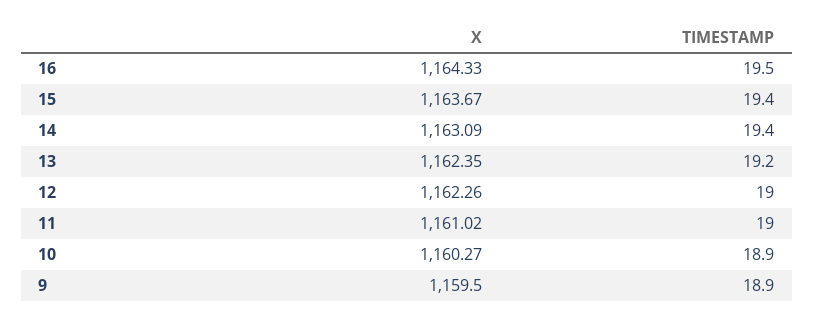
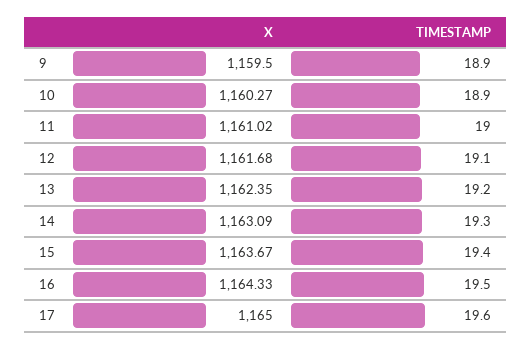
  {
    "X": {
      "16": 1164.33,
      "15": 1163.67,
      "14": 1163.09,
      "13": 1162.35,
-     "12": 1162.26,
+     "12": 1161.68,
      "11": 1161.02,
      "10": 1160.27,
-     "9": 1159.5
+     "9": 1159.5,
+     "17": 1165
    },
    "TIMESTAMP": {
      "16": 19.5,
      "15": 19.4,
-     "14": 19.4,
+     "14": 19.3,
      "13": 19.2,
-     "12": 19,
+     "12": 19.1,
      "11": 19,
      "10": 18.9,
-     "9": 18.9
+     "9": 18.9,
+     "17": 19.6
    }
  }

